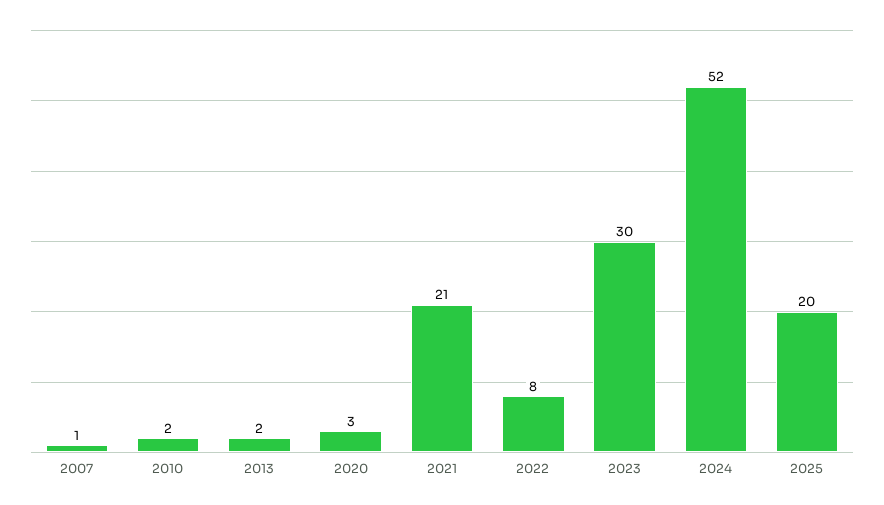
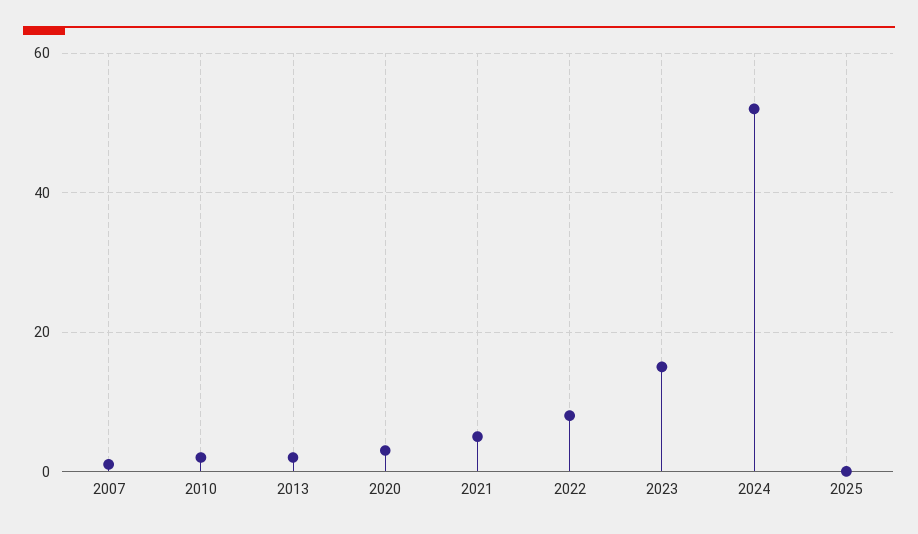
  {
    "2007": 1,
    "2010": 2,
    "2013": 2,
    "2020": 3,
-   "2021": 21,
+   "2021": 5,
    "2022": 8,
-   "2023": 30,
+   "2023": 15,
    "2024": 52,
-   "2025": 20
+   "2025": 0
  }

